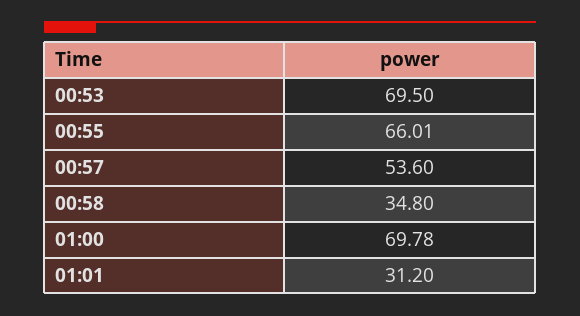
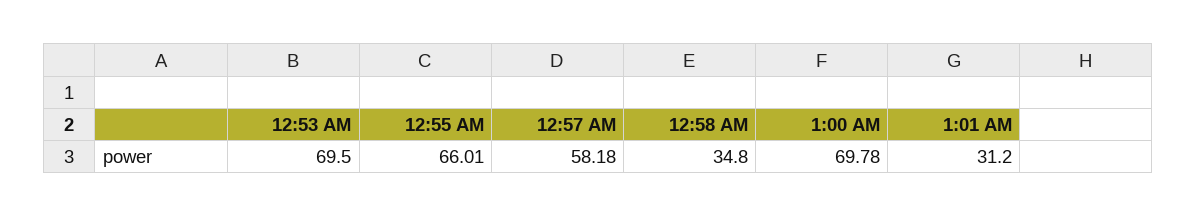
  {
    "00:53": 69.5,
    "00:55": 66.01,
-   "00:57": 53.6,
+   "00:57": 58.18,
    "00:58": 34.8,
    "01:00": 69.78,
    "01:01": 31.2
  }

